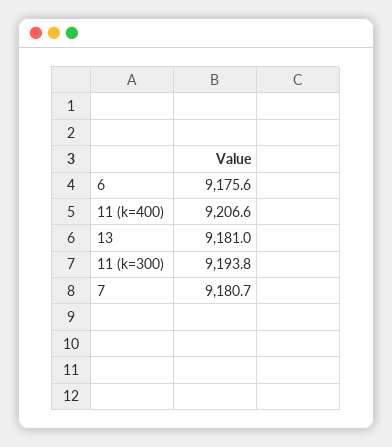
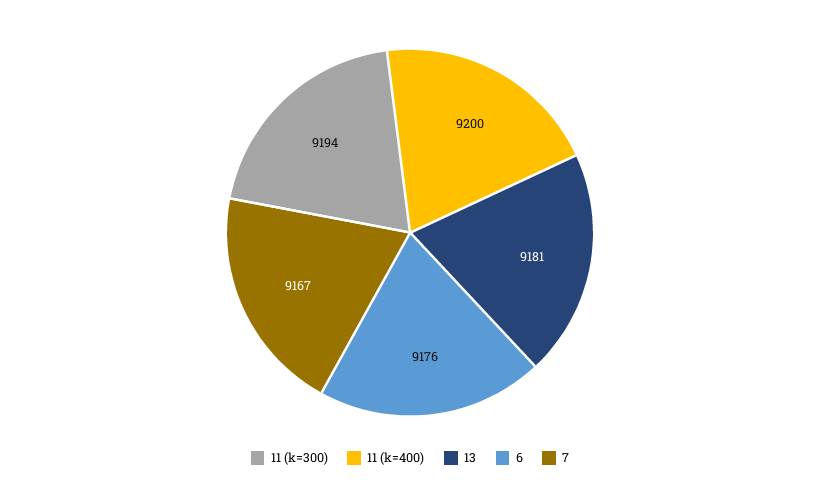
  {
    "6": 9175.6,
-   "11 (k=400)": 9206.6,
+   "11 (k=400)": 9200,
    "13": 9181,
    "11 (k=300)": 9193.8,
-   "7": 9180.7
+   "7": 9167
  }

